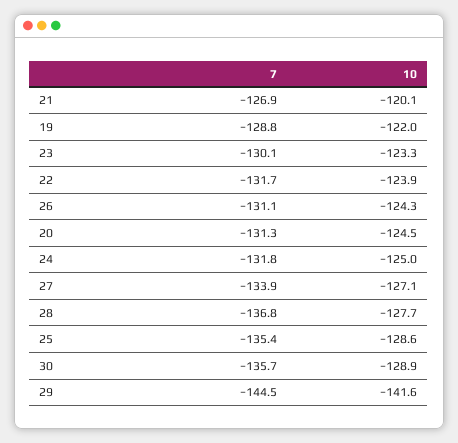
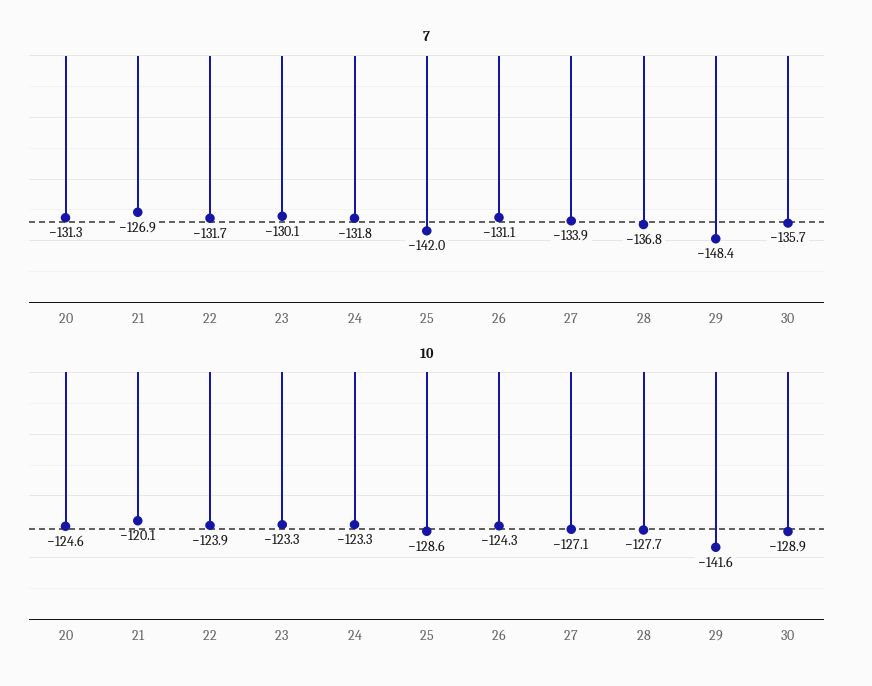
  {
    "7": {
      "21": -126.9,
-     "19": -128.8,
      "23": -130.1,
      "22": -131.7,
      "26": -131.1,
      "20": -131.3,
      "24": -131.8,
      "27": -133.9,
      "28": -136.8,
-     "25": -135.4,
+     "25": -142,
      "30": -135.7,
-     "29": -144.5
+     "29": -148.4
    },
    "10": {
      "21": -120.1,
-     "19": -122,
      "23": -123.3,
      "22": -123.9,
      "26": -124.3,
-     "20": -124.5,
+     "20": -124.6,
-     "24": -125,
+     "24": -123.3,
      "27": -127.1,
      "28": -127.7,
      "25": -128.6,
      "30": -128.9,
      "29": -141.6
    }
  }

